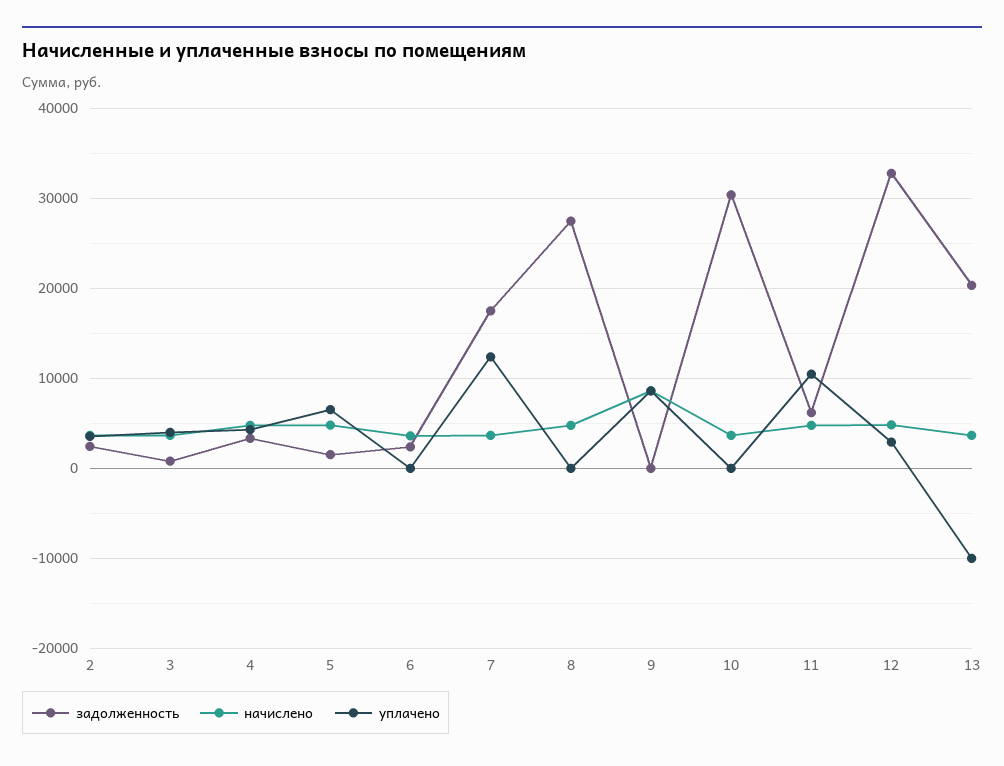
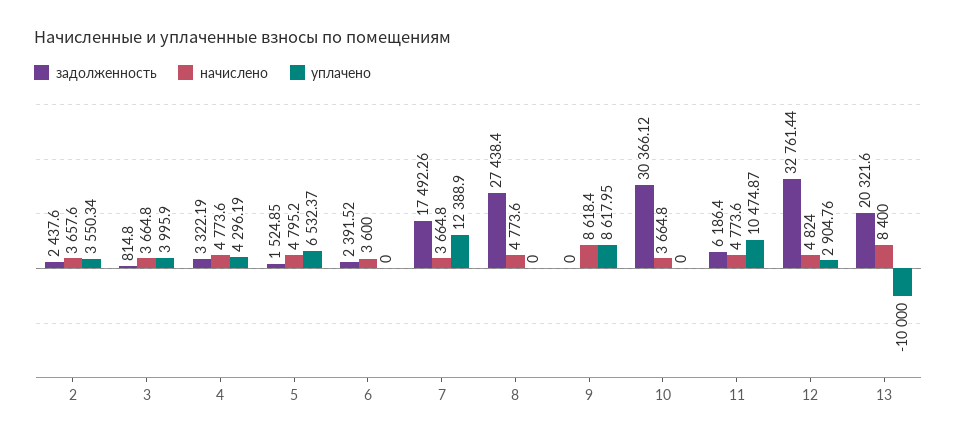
  {
    "задолженность": {
      "2": 2437.6,
      "3": 814.8,
      "4": 3322.19,
      "5": 1524.85,
      "6": 2391.52,
      "7": 17492.26,
      "8": 27438.4,
      "9": 0,
      "10": 30366.12,
      "11": 6186.4,
      "12": 32761.44,
      "13": 20321.6
    },
    "начислено": {
      "2": 3657.6,
      "3": 3664.8,
      "4": 4773.6,
      "5": 4795.2,
      "6": 3600,
      "7": 3664.8,
      "8": 4773.6,
      "9": 8618.4,
      "10": 3664.8,
      "11": 4773.6,
      "12": 4824,
-     "13": 4000
+     "13": 8400
    },
    "уплачено": {
      "2": 3550.34,
      "3": 3995.9,
      "4": 4296.19,
      "5": 6532.37,
      "6": 0,
      "7": 12388.9,
      "8": 0,
      "9": 8617.95,
      "10": 0,
      "11": 10474.87,
      "12": 2904.76,
      "13": -10000
    }
  }

